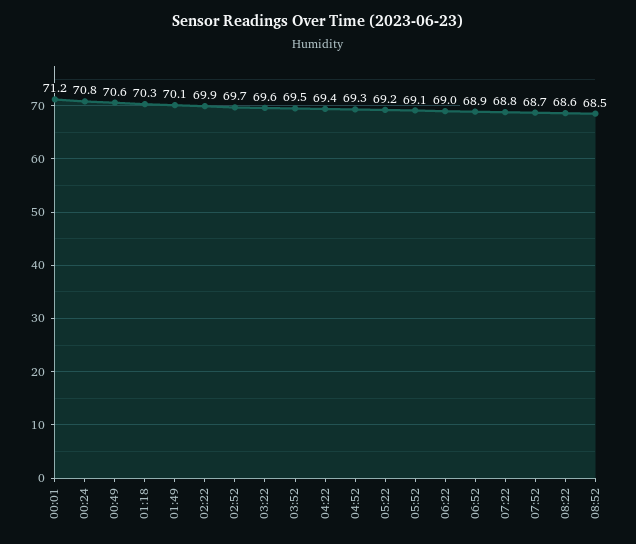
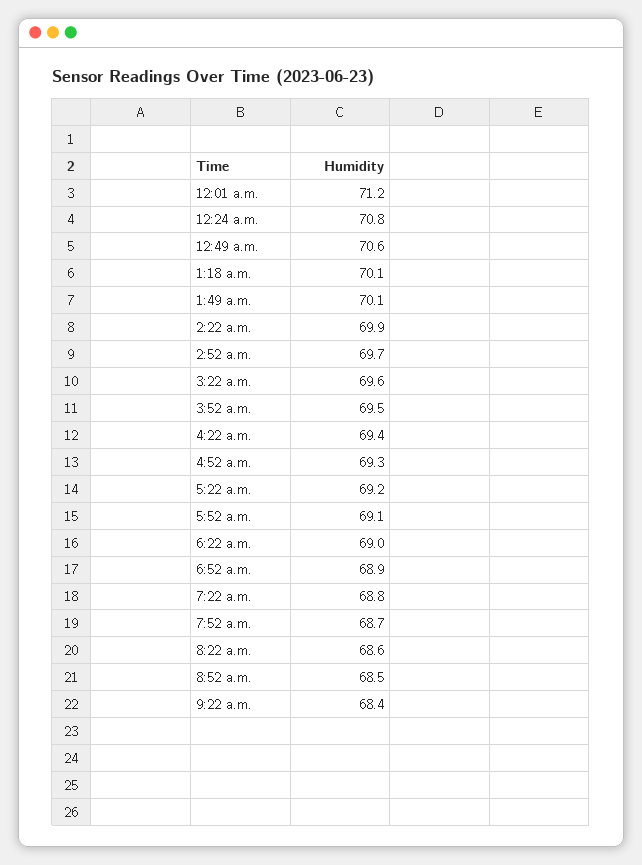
  {
    "00:01": 71.2,
    "00:24": 70.8,
    "00:49": 70.6,
-   "01:18": 70.3,
+   "01:18": 70.1,
    "01:49": 70.1,
    "02:22": 69.9,
    "02:52": 69.7,
    "03:22": 69.6,
    "03:52": 69.5,
    "04:22": 69.4,
    "04:52": 69.3,
    "05:22": 69.2,
    "05:52": 69.1,
    "06:22": 69,
    "06:52": 68.9,
    "07:22": 68.8,
    "07:52": 68.7,
    "08:22": 68.6,
-   "08:52": 68.5
+   "08:52": 68.5,
+   "9:22 a.m.": 68.4
  }

